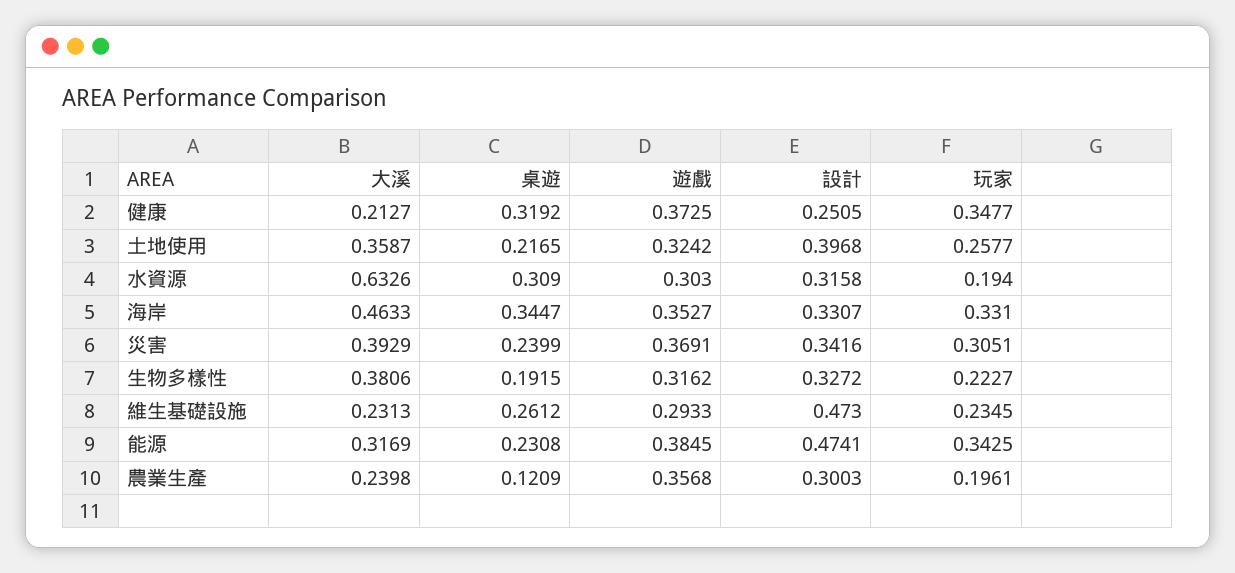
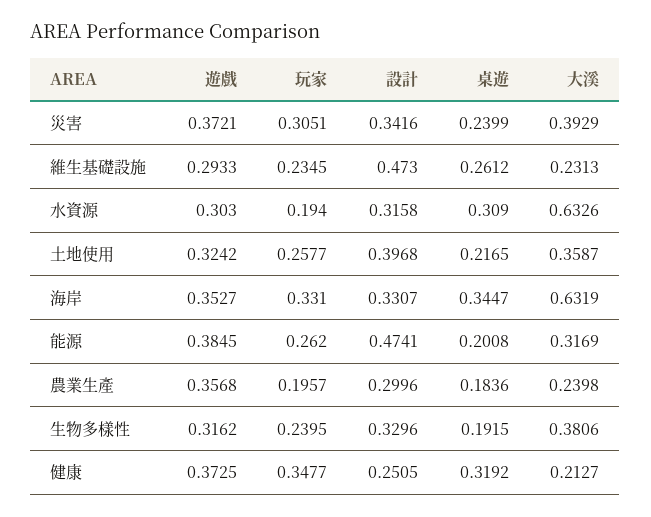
  {
    "大溪": {
      "健康": 0.2127,
      "土地使用": 0.3587,
      "水資源": 0.6326,
-     "海岸": 0.4633,
+     "海岸": 0.6319,
      "災害": 0.3929,
      "生物多樣性": 0.3806,
      "維生基礎設施": 0.2313,
      "能源": 0.3169,
      "農業生產": 0.2398
    },
    "桌遊": {
      "健康": 0.3192,
      "土地使用": 0.2165,
      "水資源": 0.309,
      "海岸": 0.3447,
      "災害": 0.2399,
      "生物多樣性": 0.1915,
      "維生基礎設施": 0.2612,
-     "能源": 0.2308,
+     "能源": 0.2008,
-     "農業生產": 0.1209
+     "農業生產": 0.1836
    },
    "遊戲": {
      "健康": 0.3725,
      "土地使用": 0.3242,
      "水資源": 0.303,
      "海岸": 0.3527,
-     "災害": 0.3691,
+     "災害": 0.3721,
      "生物多樣性": 0.3162,
      "維生基礎設施": 0.2933,
      "能源": 0.3845,
      "農業生產": 0.3568
    },
    "設計": {
      "健康": 0.2505,
      "土地使用": 0.3968,
      "水資源": 0.3158,
      "海岸": 0.3307,
      "災害": 0.3416,
-     "生物多樣性": 0.3272,
+     "生物多樣性": 0.3296,
      "維生基礎設施": 0.473,
      "能源": 0.4741,
-     "農業生產": 0.3003
+     "農業生產": 0.2996
    },
    "玩家": {
      "健康": 0.3477,
      "土地使用": 0.2577,
      "水資源": 0.194,
      "海岸": 0.331,
      "災害": 0.3051,
-     "生物多樣性": 0.2227,
+     "生物多樣性": 0.2395,
      "維生基礎設施": 0.2345,
-     "能源": 0.3425,
+     "能源": 0.262,
-     "農業生產": 0.1961
+     "農業生產": 0.1957
    }
  }

